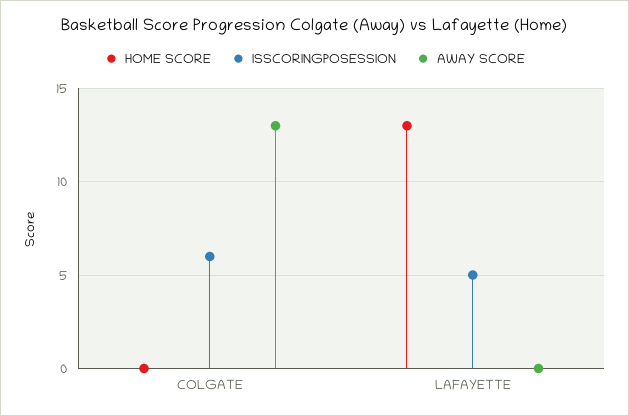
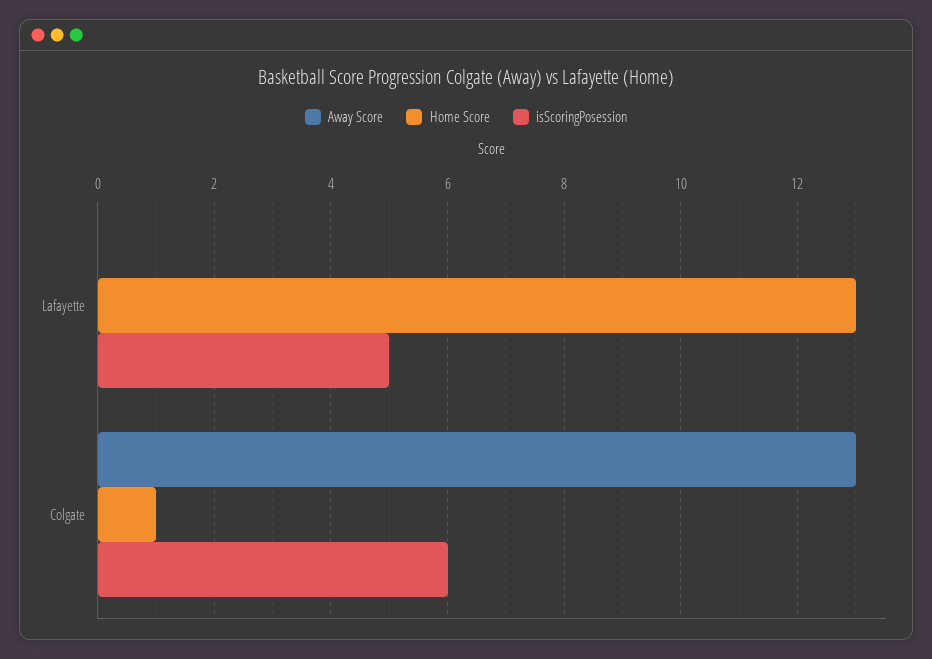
  {
    "HOME SCORE": {
-     "COLGATE": 0,
+     "COLGATE": 1,
      "LAFAYETTE": 13
    },
    "ISSCORINGPOSESSION": {
      "COLGATE": 6,
      "LAFAYETTE": 5
    },
    "AWAY SCORE": {
      "COLGATE": 13,
      "LAFAYETTE": 0
    }
  }

